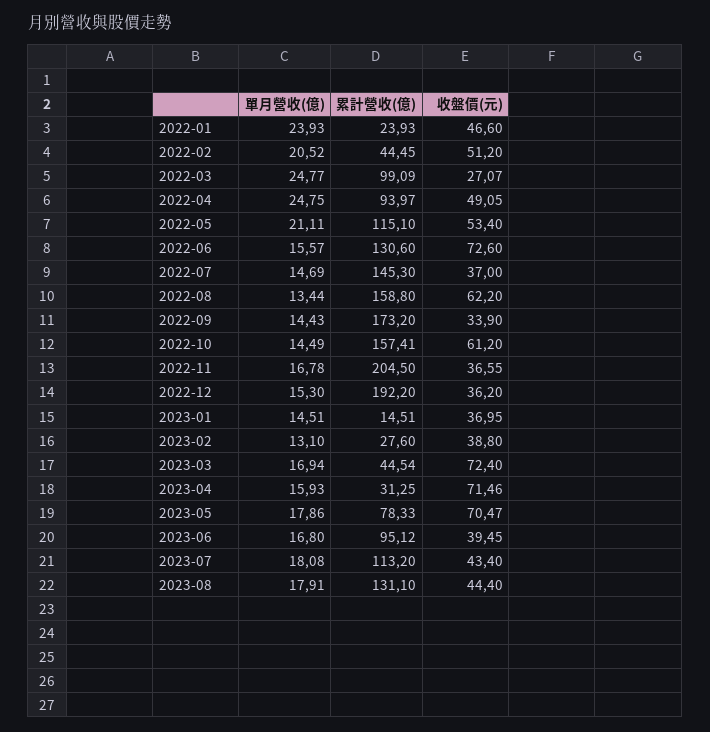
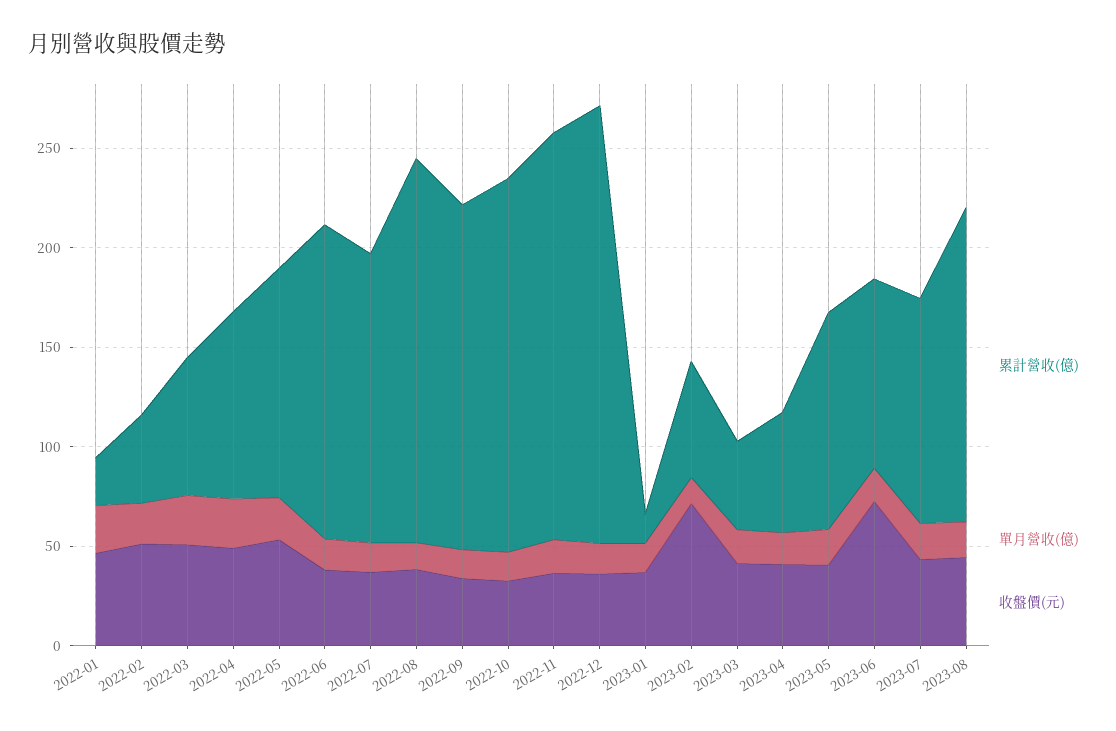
  {
    "單月營收(億)": {
      "2022-01": 23.93,
      "2022-02": 20.52,
      "2022-03": 24.77,
      "2022-04": 24.75,
      "2022-05": 21.11,
      "2022-06": 15.57,
      "2022-07": 14.69,
      "2022-08": 13.44,
      "2022-09": 14.43,
      "2022-10": 14.49,
      "2022-11": 16.78,
      "2022-12": 15.3,
      "2023-01": 14.51,
      "2023-02": 13.1,
      "2023-03": 16.94,
      "2023-04": 15.93,
      "2023-05": 17.86,
      "2023-06": 16.8,
      "2023-07": 18.08,
      "2023-08": 17.91
    },
    "累計營收(億)": {
      "2022-01": 23.93,
      "2022-02": 44.45,
-     "2022-03": 99.09,
+     "2022-03": 70,
      "2022-04": 93.97,
      "2022-05": 115.1,
-     "2022-06": 130.6,
+     "2022-06": 160,
      "2022-07": 145.3,
-     "2022-08": 158.8,
+     "2022-08": 190,
      "2022-09": 173.2,
-     "2022-10": 157.41,
+     "2022-10": 190,
      "2022-11": 204.5,
-     "2022-12": 192.2,
+     "2022-12": 220,
      "2023-01": 14.51,
-     "2023-02": 27.6,
+     "2023-02": 60,
      "2023-03": 44.54,
-     "2023-04": 31.25,
+     "2023-04": 60,
-     "2023-05": 78.33,
+     "2023-05": 110,
      "2023-06": 95.12,
      "2023-07": 113.2,
-     "2023-08": 131.1
+     "2023-08": 160
    },
    "收盤價(元)": {
      "2022-01": 46.6,
      "2022-02": 51.2,
-     "2022-03": 27.07,
+     "2022-03": 50,
      "2022-04": 49.05,
      "2022-05": 53.4,
-     "2022-06": 72.6,
+     "2022-06": 40,
      "2022-07": 37,
-     "2022-08": 62.2,
+     "2022-08": 40,
      "2022-09": 33.9,
-     "2022-10": 61.2,
+     "2022-10": 30,
      "2022-11": 36.55,
      "2022-12": 36.2,
      "2023-01": 36.95,
-     "2023-02": 38.8,
+     "2023-02": 70,
-     "2023-03": 72.4,
+     "2023-03": 40,
-     "2023-04": 71.46,
+     "2023-04": 40,
-     "2023-05": 70.47,
+     "2023-05": 40,
-     "2023-06": 39.45,
+     "2023-06": 70,
      "2023-07": 43.4,
      "2023-08": 44.4
    }
  }

